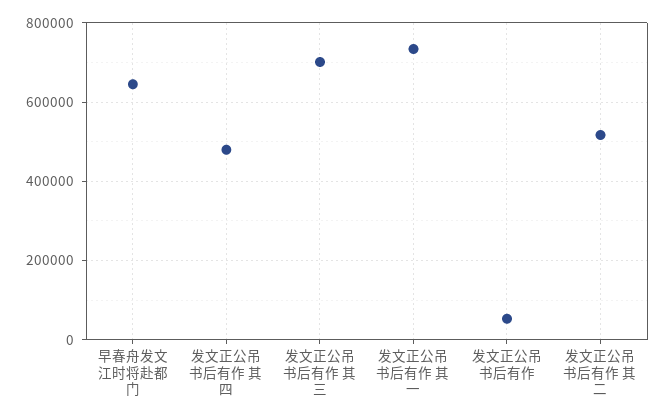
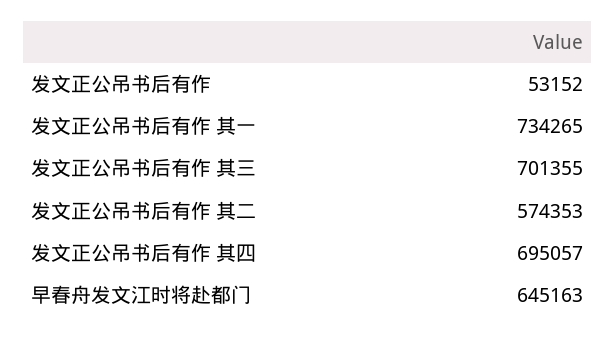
  {
    "早春舟发文江时将赴都门": 645163,
-   "发文正公吊书后有作 其四": 480000,
+   "发文正公吊书后有作 其四": 695057,
    "发文正公吊书后有作 其三": 701355,
    "发文正公吊书后有作 其一": 734265,
    "发文正公吊书后有作": 53152,
-   "发文正公吊书后有作 其二": 520000
+   "发文正公吊书后有作 其二": 574353
  }

